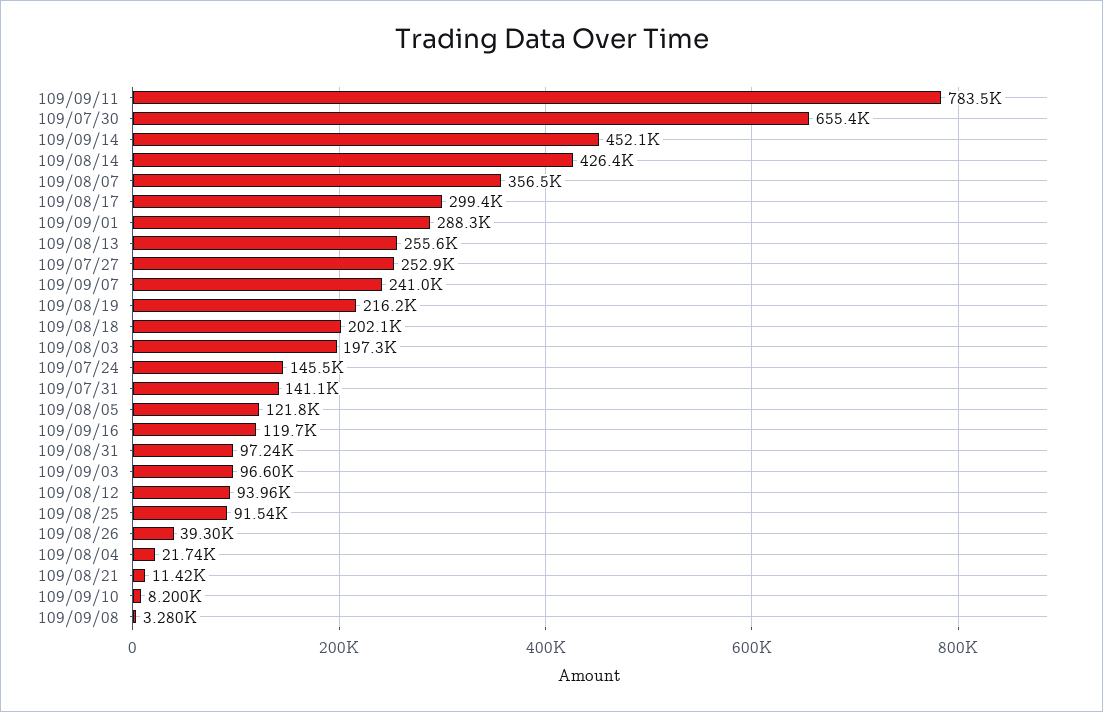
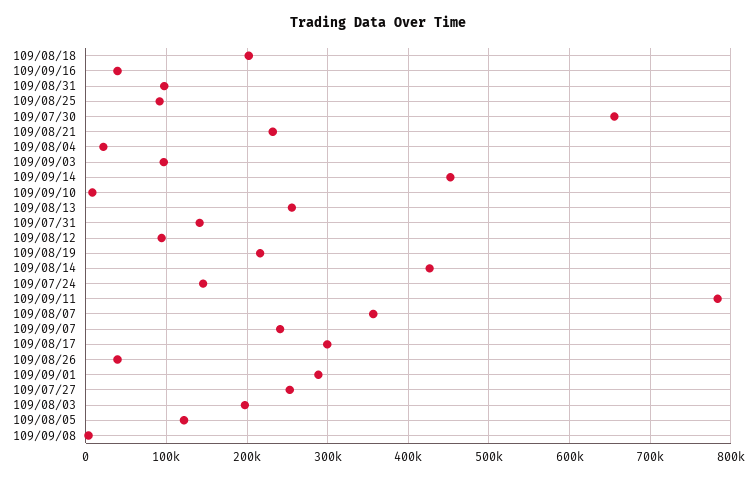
  {
    "109/09/11": 783500,
    "109/07/30": 655400,
    "109/09/14": 452100,
    "109/08/14": 426400,
    "109/08/07": 356500,
    "109/08/17": 299400,
    "109/09/01": 288300,
    "109/08/13": 255600,
    "109/07/27": 252900,
    "109/09/07": 241000,
    "109/08/19": 216200,
    "109/08/18": 202100,
    "109/08/03": 197300,
    "109/07/24": 145500,
    "109/07/31": 141100,
    "109/08/05": 121800,
-   "109/09/16": 119700,
+   "109/09/16": 40000,
    "109/08/31": 97240,
    "109/09/03": 96600,
    "109/08/12": 93960,
    "109/08/25": 91540,
    "109/08/26": 39300,
    "109/08/04": 21740,
-   "109/08/21": 11420,
+   "109/08/21": 230000,
    "109/09/10": 8200,
    "109/09/08": 3280
  }

